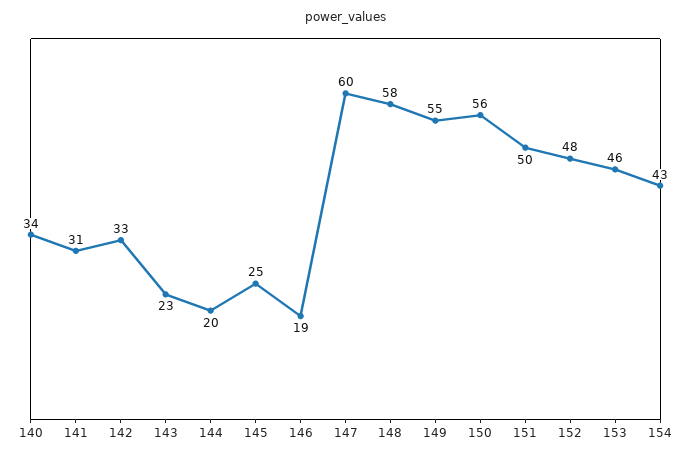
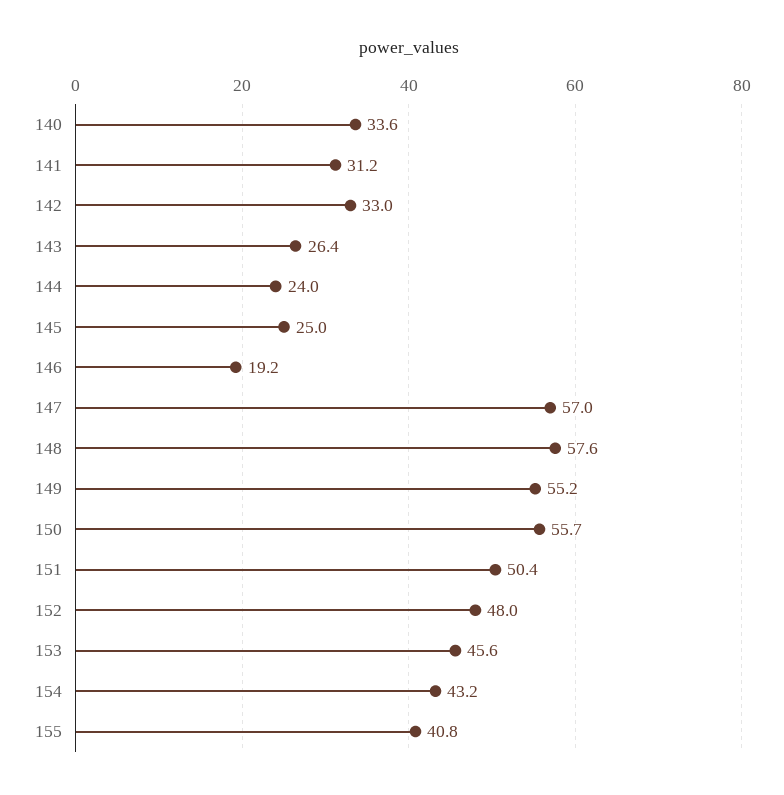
  {
    "140": 33.6,
    "141": 31.2,
    "142": 33,
-   "143": 23,
+   "143": 26.4,
-   "144": 20,
+   "144": 24,
    "145": 25,
    "146": 19.2,
-   "147": 60,
+   "147": 57,
    "148": 57.6,
    "149": 55.2,
    "150": 55.7,
    "151": 50.4,
    "152": 48,
    "153": 45.6,
-   "154": 43.2
+   "154": 43.2,
+   "155": 40.8
  }

